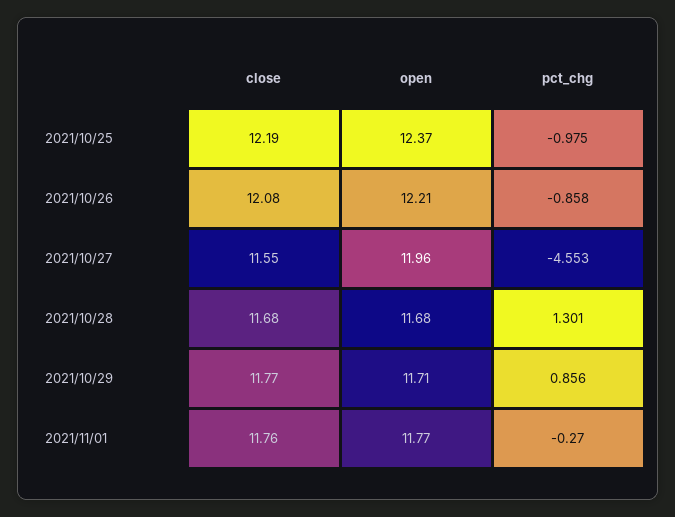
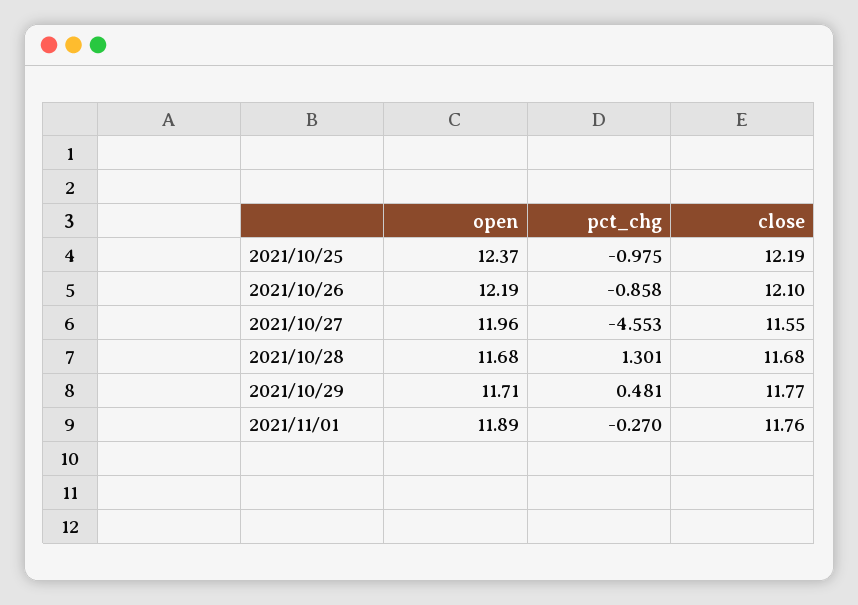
  {
    "close": {
      "2021/10/25": 12.19,
-     "2021/10/26": 12.08,
+     "2021/10/26": 12.1,
      "2021/10/27": 11.55,
      "2021/10/28": 11.68,
      "2021/10/29": 11.77,
      "2021/11/01": 11.76
    },
    "open": {
      "2021/10/25": 12.37,
-     "2021/10/26": 12.21,
+     "2021/10/26": 12.19,
      "2021/10/27": 11.96,
      "2021/10/28": 11.68,
      "2021/10/29": 11.71,
-     "2021/11/01": 11.77
+     "2021/11/01": 11.89
    },
    "pct_chg": {
      "2021/10/25": -0.975,
      "2021/10/26": -0.858,
      "2021/10/27": -4.553,
      "2021/10/28": 1.301,
-     "2021/10/29": 0.856,
+     "2021/10/29": 0.481,
      "2021/11/01": -0.27
    }
  }

